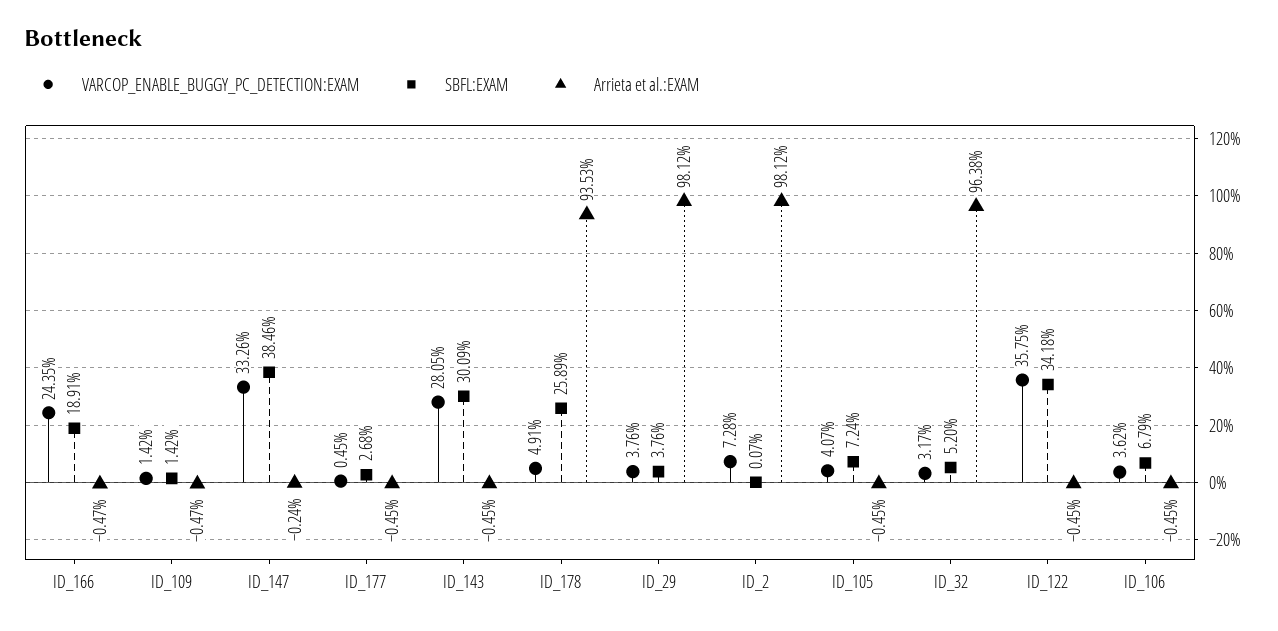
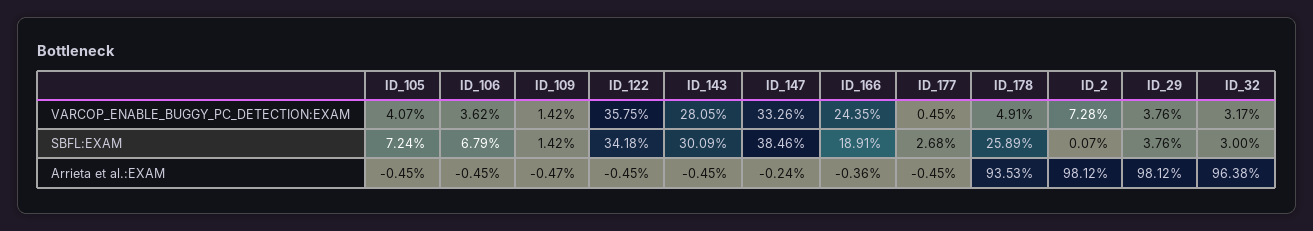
  {
    "VARCOP_ENABLE_BUGGY_PC_DETECTION:EXAM": {
      "ID_166": 24.35,
      "ID_109": 1.42,
      "ID_147": 33.26,
      "ID_177": 0.45,
      "ID_143": 28.05,
      "ID_178": 4.91,
      "ID_29": 3.76,
      "ID_2": 7.28,
      "ID_105": 4.07,
      "ID_32": 3.17,
      "ID_122": 35.75,
      "ID_106": 3.62
    },
    "SBFL:EXAM": {
      "ID_166": 18.91,
      "ID_109": 1.42,
      "ID_147": 38.46,
      "ID_177": 2.68,
      "ID_143": 30.09,
      "ID_178": 25.89,
      "ID_29": 3.76,
      "ID_2": 0.07,
      "ID_105": 7.24,
-     "ID_32": 5.2,
+     "ID_32": 3,
      "ID_122": 34.18,
      "ID_106": 6.79
    },
    "Arrieta et al.:EXAM": {
-     "ID_166": -0.47,
+     "ID_166": -0.36,
      "ID_109": -0.47,
      "ID_147": -0.24,
      "ID_177": -0.45,
      "ID_143": -0.45,
      "ID_178": 93.53,
      "ID_29": 98.12,
      "ID_2": 98.12,
      "ID_105": -0.45,
      "ID_32": 96.38,
      "ID_122": -0.45,
      "ID_106": -0.45
    }
  }

